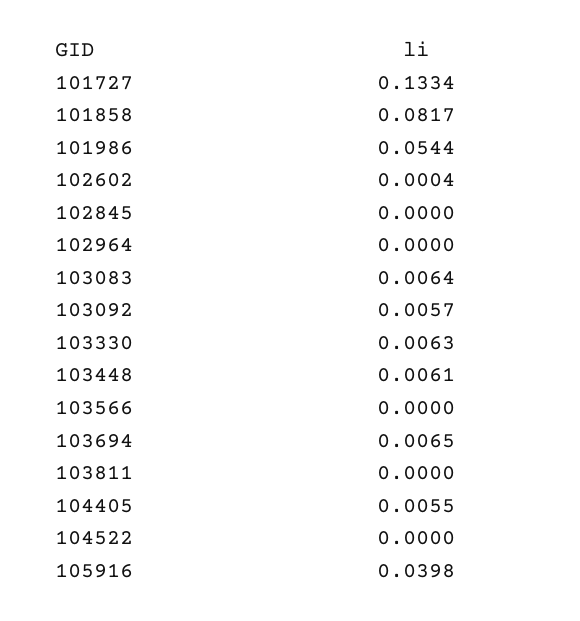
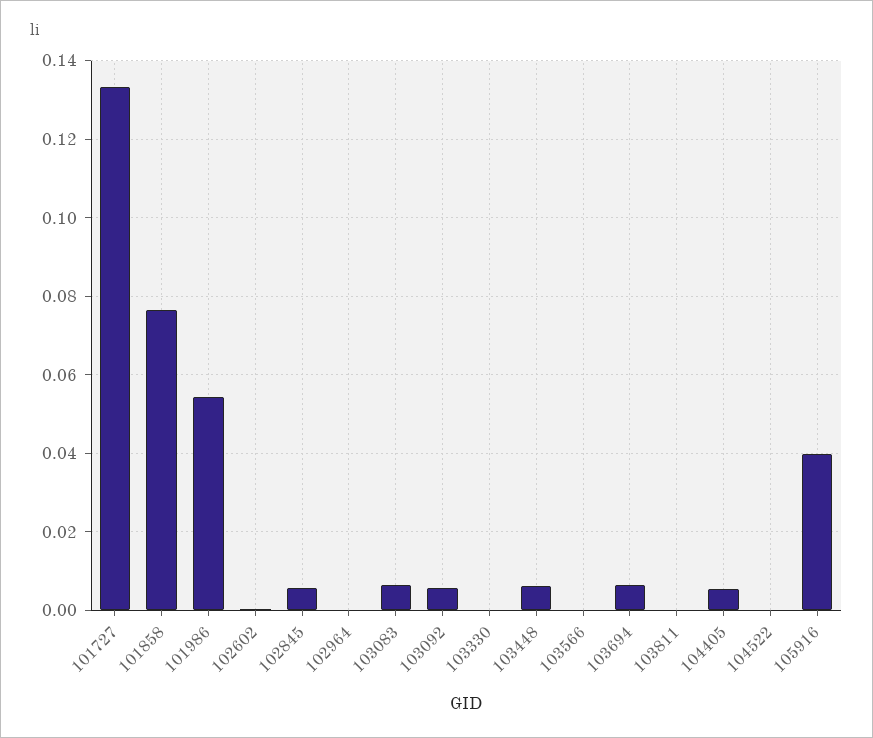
  {
    "101727": 0.1334,
-   "101858": 0.0817,
+   "101858": 0.076,
    "101986": 0.0544,
    "102602": 0.0004,
-   "102845": 0,
+   "102845": 0.006,
    "102964": 0,
    "103083": 0.0064,
    "103092": 0.0057,
-   "103330": 0.0063,
+   "103330": 0,
    "103448": 0.0061,
    "103566": 0,
    "103694": 0.0065,
    "103811": 0,
    "104405": 0.0055,
    "104522": 0,
    "105916": 0.0398
  }

